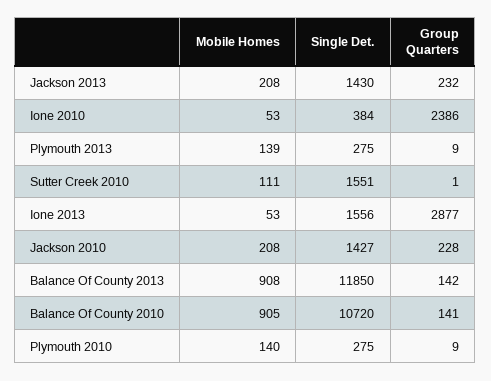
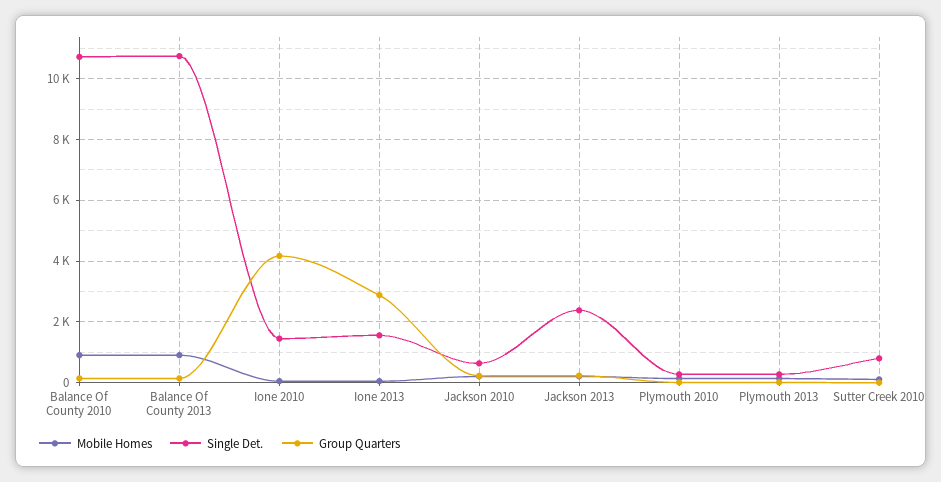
  {
    "Mobile Homes": {
      "Jackson 2013": 208,
      "Ione 2010": 53,
      "Plymouth 2013": 139,
      "Sutter Creek 2010": 111,
      "Ione 2013": 53,
      "Jackson 2010": 208,
      "Balance Of County 2013": 908,
      "Balance Of County 2010": 905,
      "Plymouth 2010": 140
    },
    "Single Det.": {
-     "Jackson 2013": 1430,
+     "Jackson 2013": 2400,
-     "Ione 2010": 384,
+     "Ione 2010": 1400,
      "Plymouth 2013": 275,
-     "Sutter Creek 2010": 1551,
+     "Sutter Creek 2010": 800,
      "Ione 2013": 1556,
-     "Jackson 2010": 1427,
+     "Jackson 2010": 600,
-     "Balance Of County 2013": 11850,
+     "Balance Of County 2013": 10800,
      "Balance Of County 2010": 10720,
      "Plymouth 2010": 275
    },
    "Group Quarters": {
      "Jackson 2013": 232,
-     "Ione 2010": 2386,
+     "Ione 2010": 4200,
      "Plymouth 2013": 9,
      "Sutter Creek 2010": 1,
      "Ione 2013": 2877,
      "Jackson 2010": 228,
      "Balance Of County 2013": 142,
      "Balance Of County 2010": 141,
      "Plymouth 2010": 9
    }
  }

